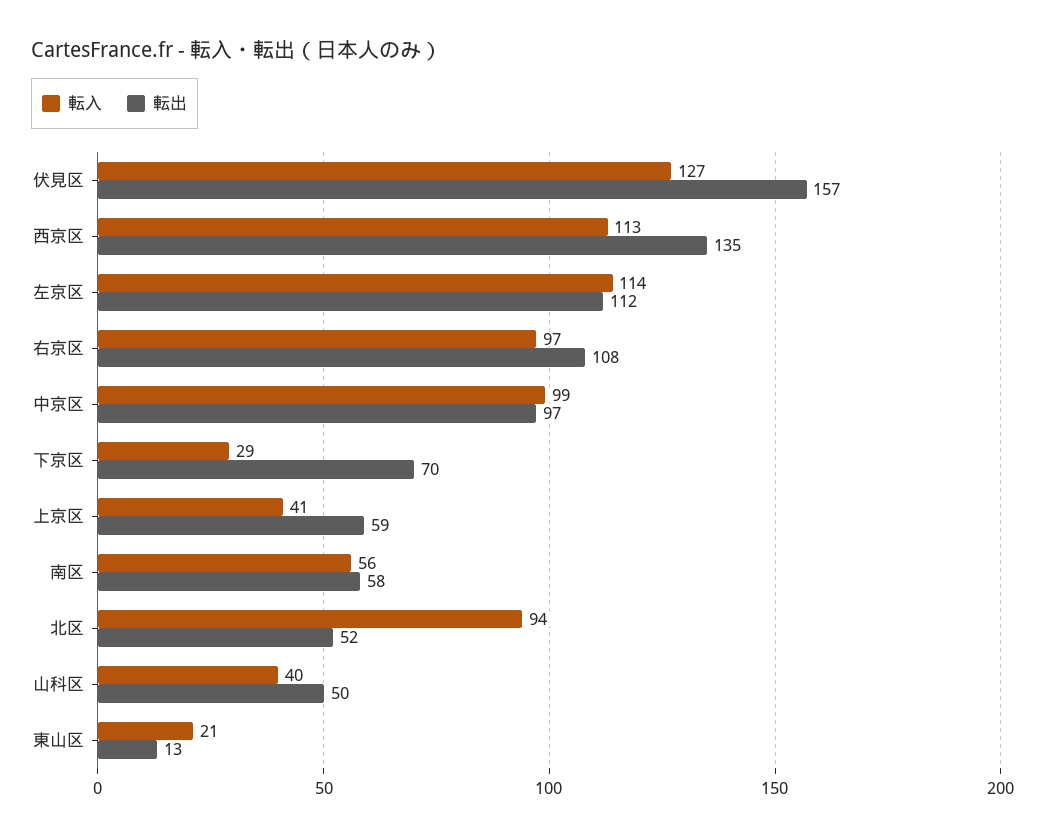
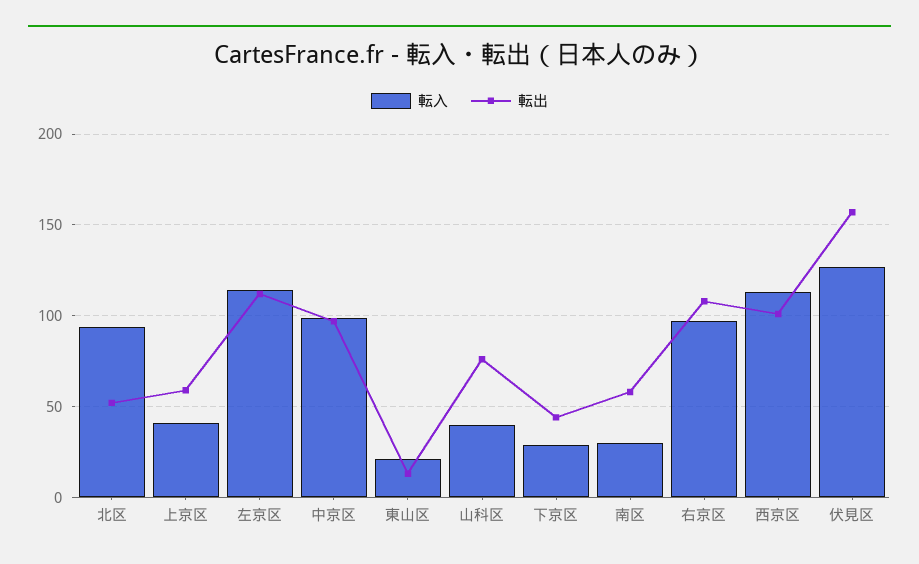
  {
    "転入": {
      "伏見区": 127,
      "西京区": 113,
      "左京区": 114,
      "右京区": 97,
      "中京区": 99,
      "下京区": 29,
      "上京区": 41,
-     "南区": 56,
+     "南区": 30,
      "北区": 94,
      "山科区": 40,
      "東山区": 21
    },
    "転出": {
      "伏見区": 157,
-     "西京区": 135,
+     "西京区": 100,
      "左京区": 112,
      "右京区": 108,
      "中京区": 97,
-     "下京区": 70,
+     "下京区": 45,
      "上京区": 59,
      "南区": 58,
      "北区": 52,
-     "山科区": 50,
+     "山科区": 75,
      "東山区": 13
    }
  }

